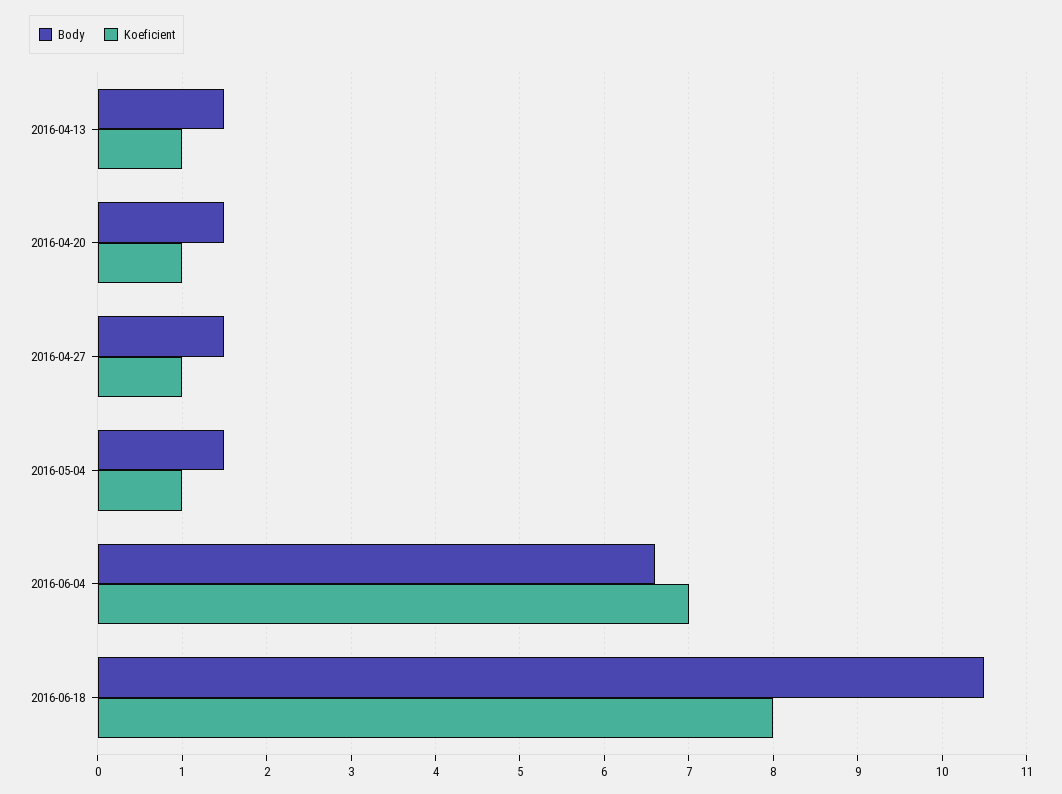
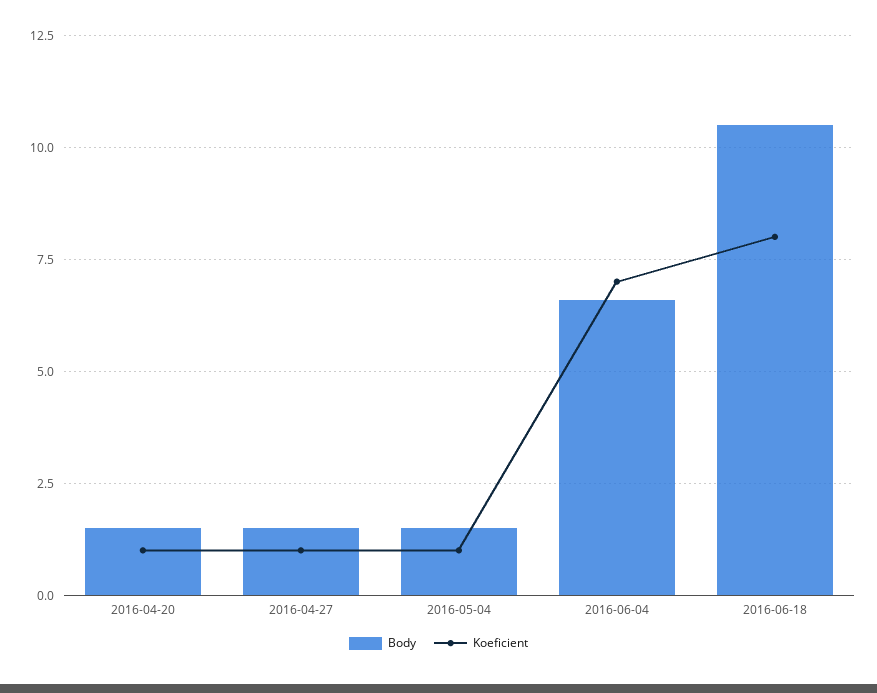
  {
    "Body": {
-     "2016-04-13": 1.5,
      "2016-04-20": 1.5,
      "2016-04-27": 1.5,
      "2016-05-04": 1.5,
      "2016-06-04": 6.6,
      "2016-06-18": 10.5
    },
    "Koeficient": {
-     "2016-04-13": 1,
      "2016-04-20": 1,
      "2016-04-27": 1,
      "2016-05-04": 1,
      "2016-06-04": 7,
      "2016-06-18": 8
    }
  }

